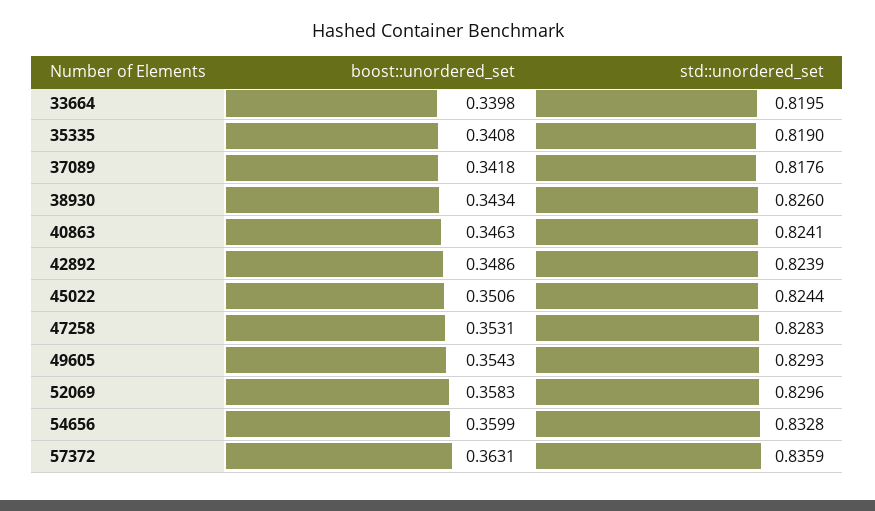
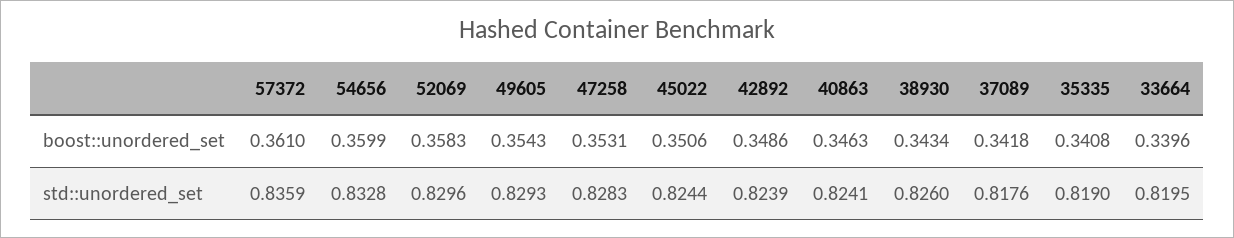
  {
    "boost::unordered_set": {
-     "33664": 0.3398,
+     "33664": 0.3396,
      "35335": 0.3408,
      "37089": 0.3418,
      "38930": 0.3434,
      "40863": 0.3463,
      "42892": 0.3486,
      "45022": 0.3506,
      "47258": 0.3531,
      "49605": 0.3543,
      "52069": 0.3583,
      "54656": 0.3599,
-     "57372": 0.3631
+     "57372": 0.361
    },
    "std::unordered_set": {
      "33664": 0.8195,
      "35335": 0.819,
      "37089": 0.8176,
      "38930": 0.826,
      "40863": 0.8241,
      "42892": 0.8239,
      "45022": 0.8244,
      "47258": 0.8283,
      "49605": 0.8293,
      "52069": 0.8296,
      "54656": 0.8328,
      "57372": 0.8359
    }
  }

